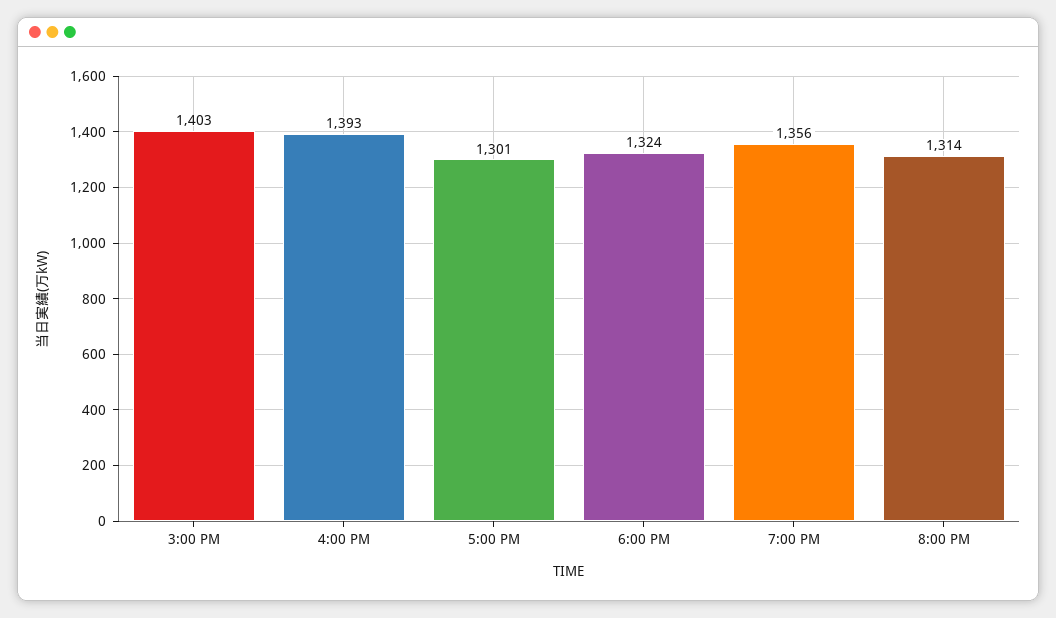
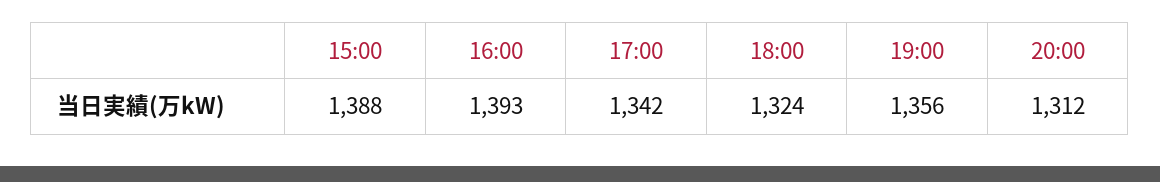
  {
-   "3:00 PM": 1403,
+   "3:00 PM": 1388,
    "4:00 PM": 1393,
-   "5:00 PM": 1301,
+   "5:00 PM": 1342,
    "6:00 PM": 1324,
    "7:00 PM": 1356,
-   "8:00 PM": 1314
+   "8:00 PM": 1312
  }

